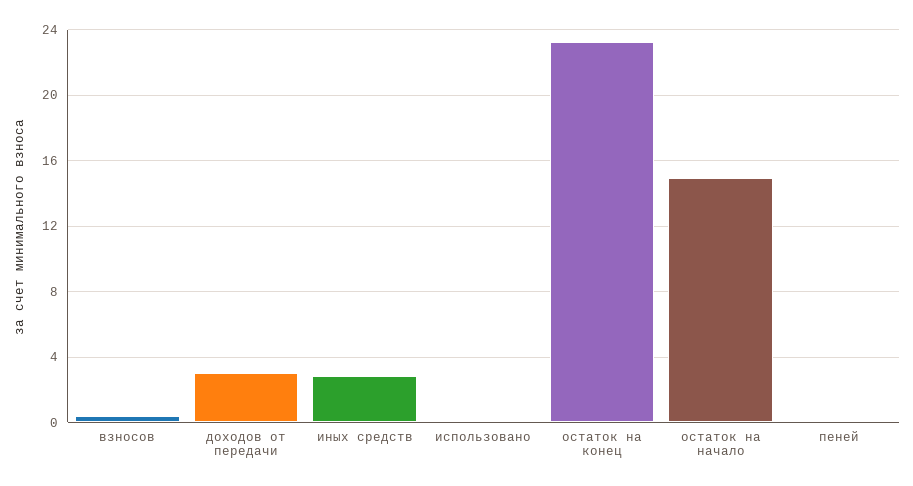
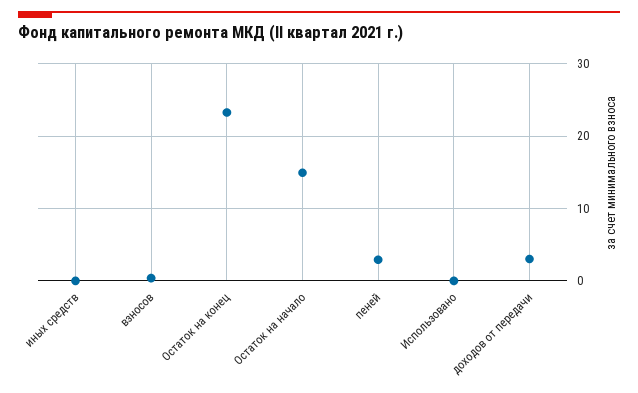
  {
    "взносов": 0.5,
    "доходов от передачи": 3,
-   "иных средств": 3,
+   "иных средств": 0,
    "использовано": 0,
    "остаток на конец": 23.5,
    "остаток на начало": 15,
-   "пеней": 0
+   "пеней": 3
  }

